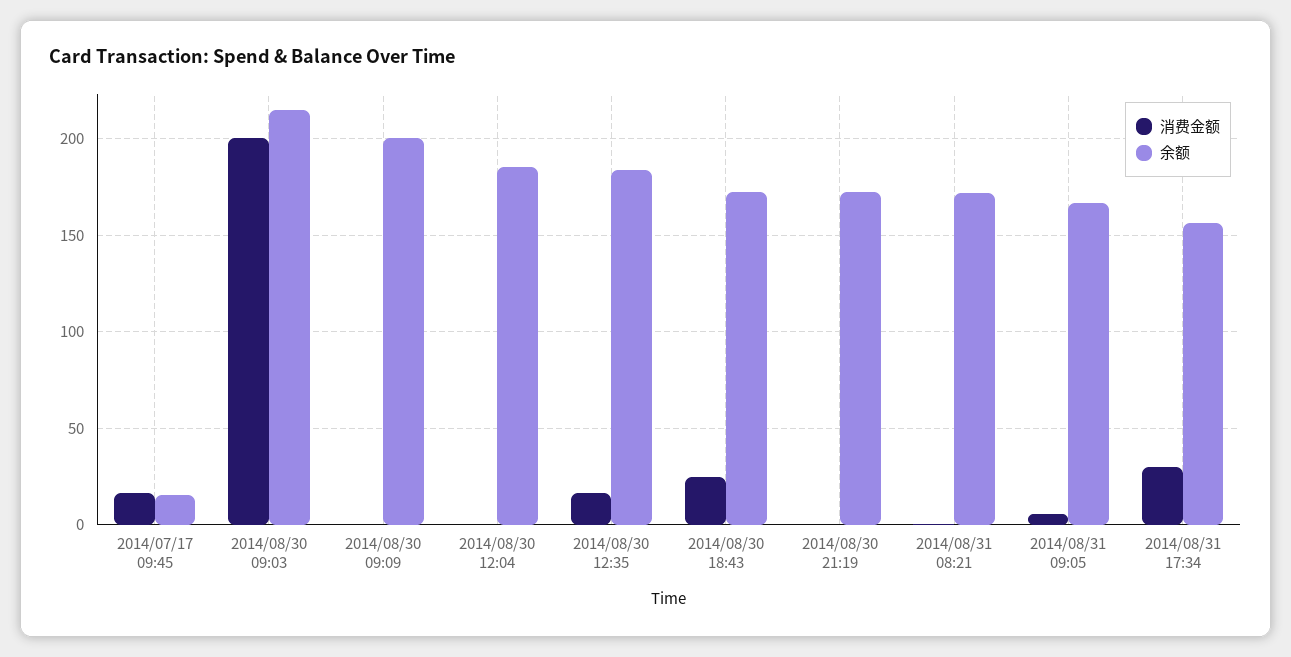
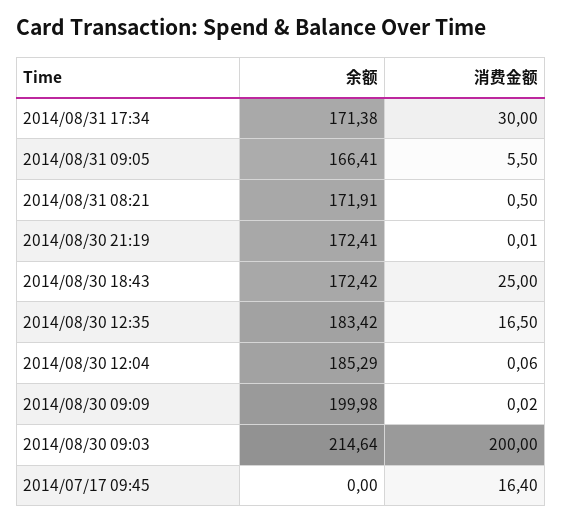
  {
    "消费金额": {
      "2014/07/17 09:45": 16.4,
      "2014/08/30 09:03": 200,
      "2014/08/30 09:09": 0.02,
      "2014/08/30 12:04": 0.06,
      "2014/08/30 12:35": 16.5,
      "2014/08/30 18:43": 25,
      "2014/08/30 21:19": 0.01,
      "2014/08/31 08:21": 0.5,
      "2014/08/31 09:05": 5.5,
      "2014/08/31 17:34": 30
    },
    "余额": {
-     "2014/07/17 09:45": 15,
+     "2014/07/17 09:45": 0,
      "2014/08/30 09:03": 214.64,
      "2014/08/30 09:09": 199.98,
      "2014/08/30 12:04": 185.29,
      "2014/08/30 12:35": 183.42,
      "2014/08/30 18:43": 172.42,
      "2014/08/30 21:19": 172.41,
      "2014/08/31 08:21": 171.91,
      "2014/08/31 09:05": 166.41,
-     "2014/08/31 17:34": 155
+     "2014/08/31 17:34": 171.38
    }
  }

